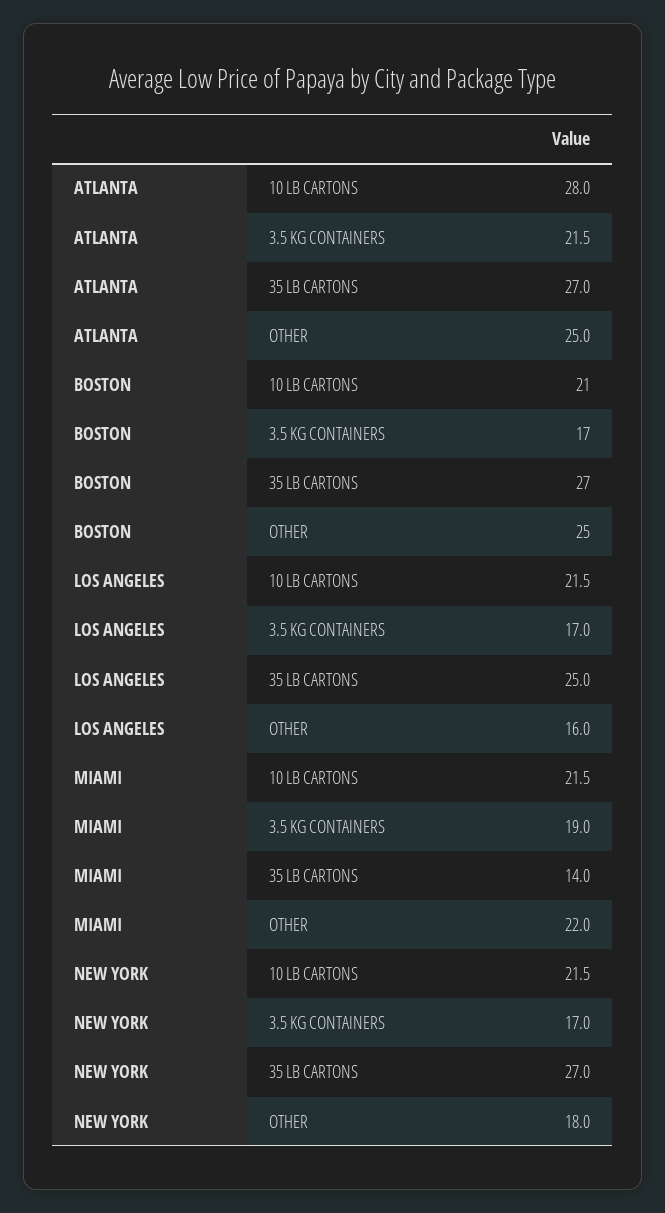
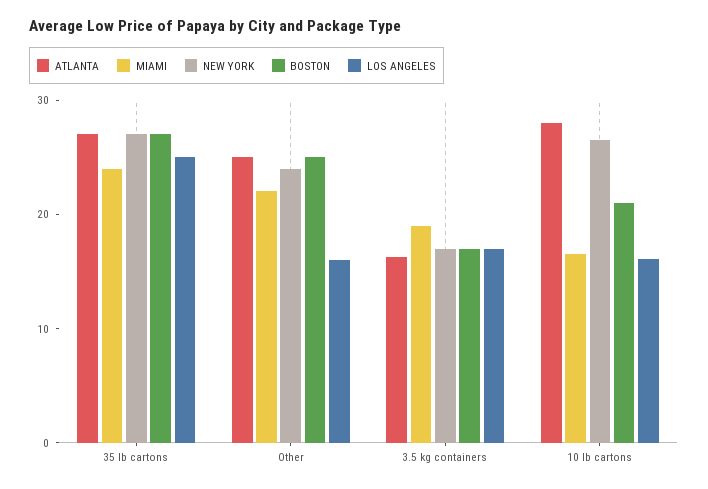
  {
    "ATLANTA": {
      "10 LB CARTONS": 28,
-     "3.5 KG CONTAINERS": 21.5,
+     "3.5 KG CONTAINERS": 16,
      "35 LB CARTONS": 27,
      "OTHER": 25
    },
    "BOSTON": {
      "10 LB CARTONS": 21,
      "3.5 KG CONTAINERS": 17,
      "35 LB CARTONS": 27,
      "OTHER": 25
    },
    "LOS ANGELES": {
-     "10 LB CARTONS": 21.5,
+     "10 LB CARTONS": 16,
      "3.5 KG CONTAINERS": 17,
      "35 LB CARTONS": 25,
      "OTHER": 16
    },
    "MIAMI": {
-     "10 LB CARTONS": 21.5,
+     "10 LB CARTONS": 16,
      "3.5 KG CONTAINERS": 19,
-     "35 LB CARTONS": 14,
+     "35 LB CARTONS": 24,
      "OTHER": 22
    },
    "NEW YORK": {
-     "10 LB CARTONS": 21.5,
+     "10 LB CARTONS": 26,
      "3.5 KG CONTAINERS": 17,
      "35 LB CARTONS": 27,
-     "OTHER": 18
+     "OTHER": 24
    }
  }

